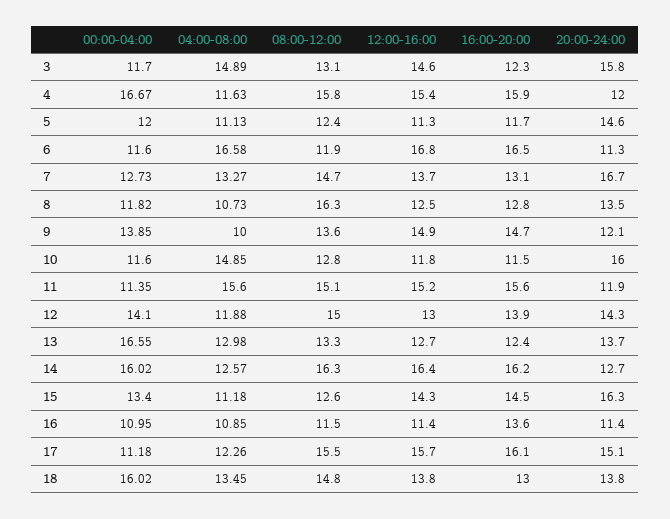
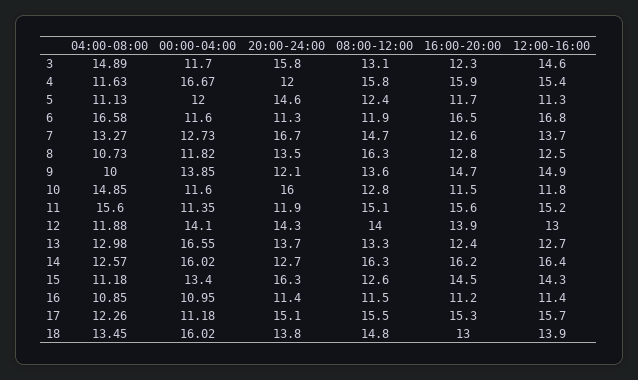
  {
    "00:00-04:00": {
      "3": 11.7,
      "4": 16.67,
      "5": 12,
      "6": 11.6,
      "7": 12.73,
      "8": 11.82,
      "9": 13.85,
      "10": 11.6,
      "11": 11.35,
      "12": 14.1,
      "13": 16.55,
      "14": 16.02,
      "15": 13.4,
      "16": 10.95,
      "17": 11.18,
      "18": 16.02
    },
    "04:00-08:00": {
      "3": 14.89,
      "4": 11.63,
      "5": 11.13,
      "6": 16.58,
      "7": 13.27,
      "8": 10.73,
      "9": 10,
      "10": 14.85,
      "11": 15.6,
      "12": 11.88,
      "13": 12.98,
      "14": 12.57,
      "15": 11.18,
      "16": 10.85,
      "17": 12.26,
      "18": 13.45
    },
    "08:00-12:00": {
      "3": 13.1,
      "4": 15.8,
      "5": 12.4,
      "6": 11.9,
      "7": 14.7,
      "8": 16.3,
      "9": 13.6,
      "10": 12.8,
      "11": 15.1,
-     "12": 15,
+     "12": 14,
      "13": 13.3,
      "14": 16.3,
      "15": 12.6,
      "16": 11.5,
      "17": 15.5,
      "18": 14.8
    },
    "12:00-16:00": {
      "3": 14.6,
      "4": 15.4,
      "5": 11.3,
      "6": 16.8,
      "7": 13.7,
      "8": 12.5,
      "9": 14.9,
      "10": 11.8,
      "11": 15.2,
      "12": 13,
      "13": 12.7,
      "14": 16.4,
      "15": 14.3,
      "16": 11.4,
      "17": 15.7,
-     "18": 13.8
+     "18": 13.9
    },
    "16:00-20:00": {
      "3": 12.3,
      "4": 15.9,
      "5": 11.7,
      "6": 16.5,
-     "7": 13.1,
+     "7": 12.6,
      "8": 12.8,
      "9": 14.7,
      "10": 11.5,
      "11": 15.6,
      "12": 13.9,
      "13": 12.4,
      "14": 16.2,
      "15": 14.5,
-     "16": 13.6,
+     "16": 11.2,
-     "17": 16.1,
+     "17": 15.3,
      "18": 13
    },
    "20:00-24:00": {
      "3": 15.8,
      "4": 12,
      "5": 14.6,
      "6": 11.3,
      "7": 16.7,
      "8": 13.5,
      "9": 12.1,
      "10": 16,
      "11": 11.9,
      "12": 14.3,
      "13": 13.7,
      "14": 12.7,
      "15": 16.3,
      "16": 11.4,
      "17": 15.1,
      "18": 13.8
    }
  }

